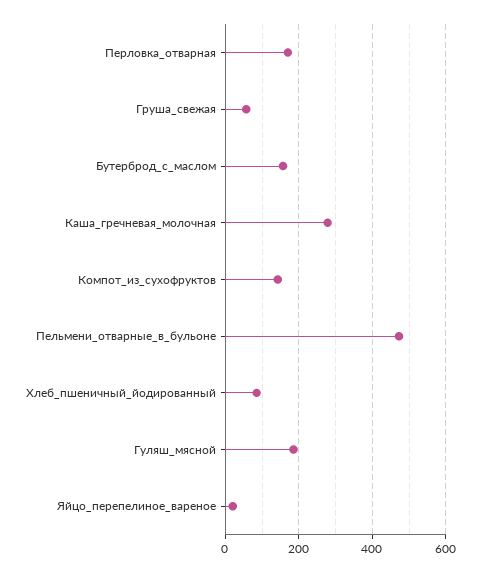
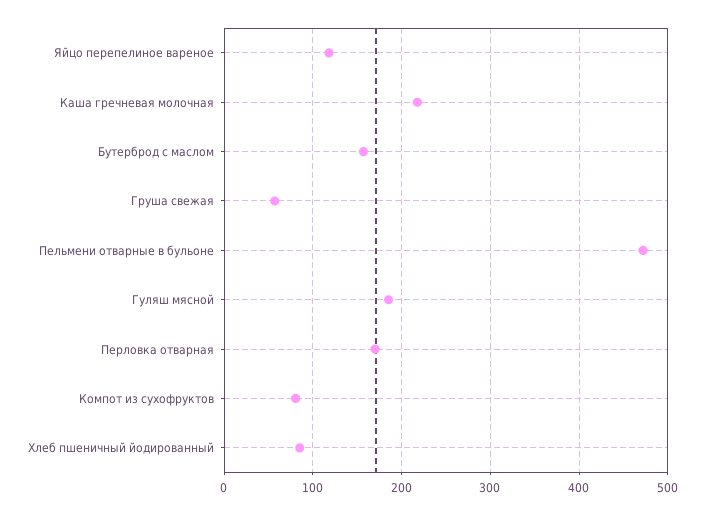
  {
    "Перловка_отварная": 170,
    "Груша_свежая": 60,
    "Бутерброд_с_маслом": 160,
-   "Каша_гречневая_молочная": 280,
+   "Каша_гречневая_молочная": 220,
-   "Компот_из_сухофруктов": 140,
+   "Компот_из_сухофруктов": 80,
    "Пельмени_отварные_в_бульоне": 470,
    "Хлеб_пшеничный_йодированный": 90,
    "Гуляш_мясной": 190,
-   "Яйцо_перепелиное_вареное": 20
+   "Яйцо_перепелиное_вареное": 120
  }

